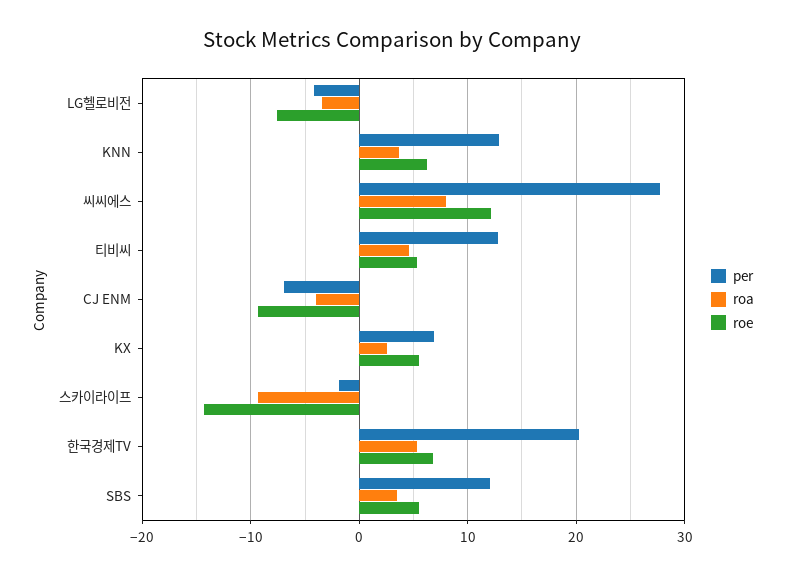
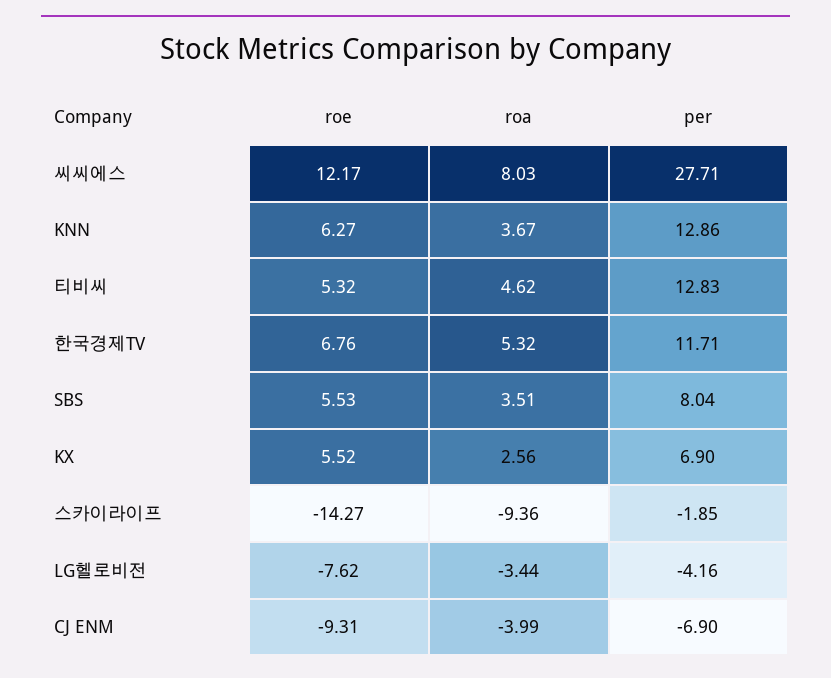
  {
    "per": {
      "LG헬로비전": -4.16,
      "KNN": 12.86,
      "씨씨에스": 27.71,
      "티비씨": 12.83,
      "CJ ENM": -6.9,
      "KX": 6.9,
      "스카이라이프": -1.85,
-     "한국경제TV": 20,
+     "한국경제TV": 11.71,
-     "SBS": 12
+     "SBS": 8.04
    },
    "roa": {
      "LG헬로비전": -3.44,
      "KNN": 3.67,
      "씨씨에스": 8.03,
      "티비씨": 4.62,
      "CJ ENM": -3.99,
      "KX": 2.56,
      "스카이라이프": -9.36,
      "한국경제TV": 5.32,
      "SBS": 3.51
    },
    "roe": {
      "LG헬로비전": -7.62,
      "KNN": 6.27,
      "씨씨에스": 12.17,
      "티비씨": 5.32,
      "CJ ENM": -9.31,
      "KX": 5.52,
      "스카이라이프": -14.27,
      "한국경제TV": 6.76,
      "SBS": 5.53
    }
  }

